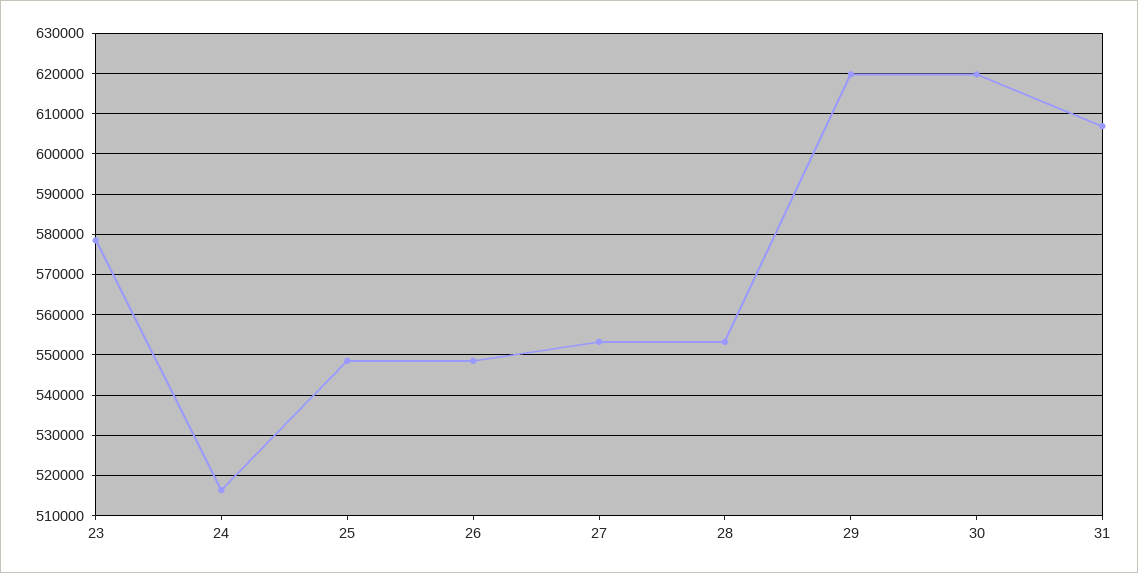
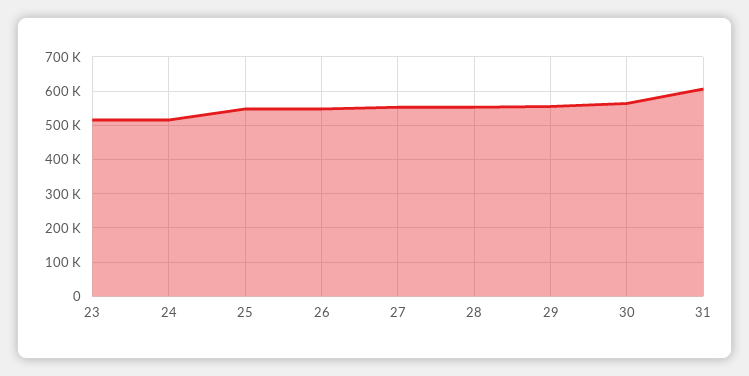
  {
-   "23": 578000,
+   "23": 520000,
    "24": 516000,
    "25": 548000,
    "26": 548000,
    "27": 554000,
    "28": 554000,
-   "29": 620000,
+   "29": 560000,
-   "30": 620000,
+   "30": 560000,
    "31": 606000
  }

